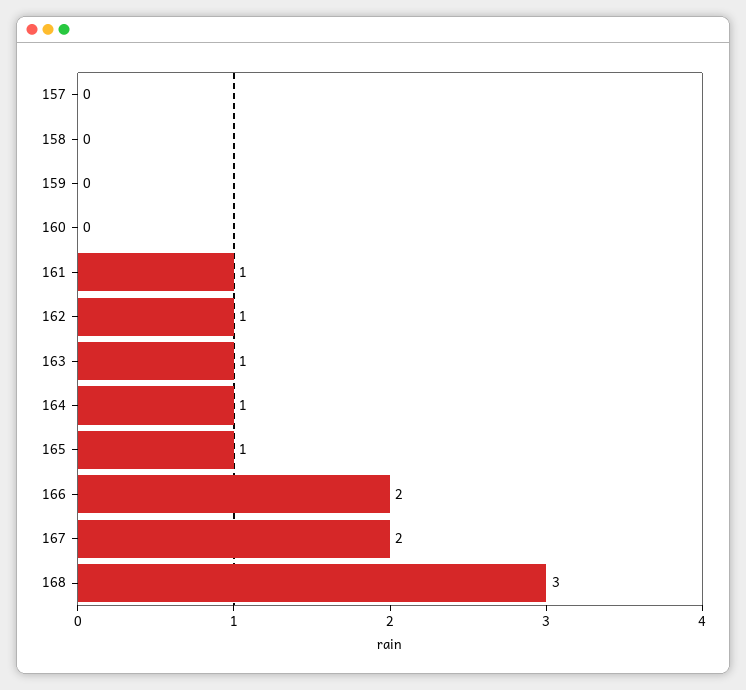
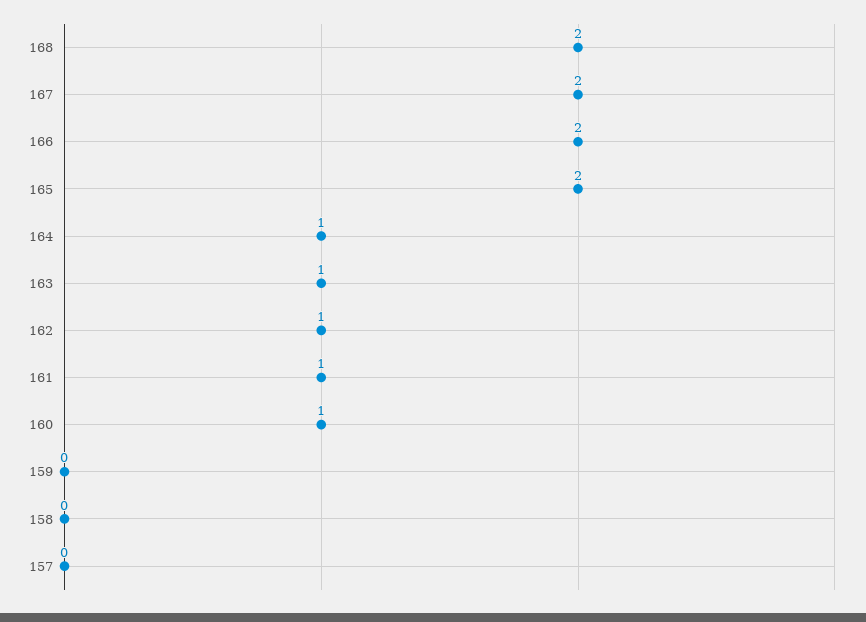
  {
    "157": 0,
    "158": 0,
    "159": 0,
-   "160": 0,
+   "160": 1,
    "161": 1,
    "162": 1,
    "163": 1,
    "164": 1,
-   "165": 1,
+   "165": 2,
    "166": 2,
    "167": 2,
-   "168": 3
+   "168": 2
  }

